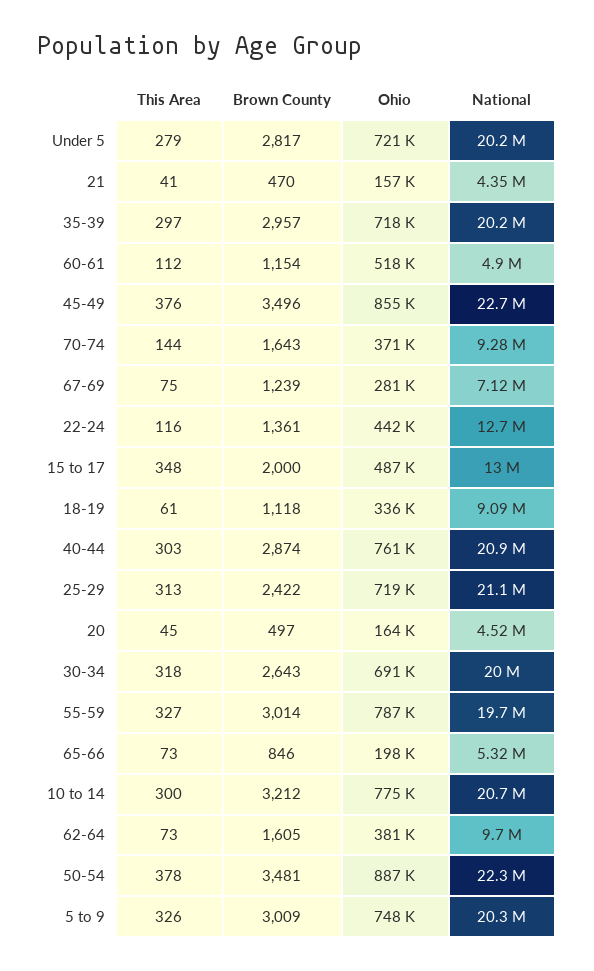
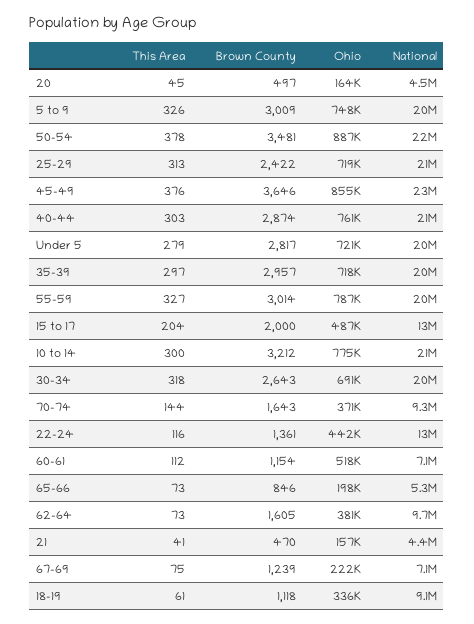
  {
    "This Area": {
      "Under 5": 279,
      "21": 41,
      "35-39": 297,
      "60-61": 112,
      "45-49": 376,
      "70-74": 144,
      "67-69": 75,
      "22-24": 116,
-     "15 to 17": 348,
+     "15 to 17": 204,
      "18-19": 61,
      "40-44": 303,
      "25-29": 313,
      "20": 45,
      "30-34": 318,
      "55-59": 327,
      "65-66": 73,
      "10 to 14": 300,
      "62-64": 73,
      "50-54": 378,
      "5 to 9": 326
    },
    "Brown County": {
      "Under 5": 2817,
      "21": 470,
      "35-39": 2957,
      "60-61": 1154,
-     "45-49": 3496,
+     "45-49": 3646,
      "70-74": 1643,
      "67-69": 1239,
      "22-24": 1361,
      "15 to 17": 2000,
      "18-19": 1118,
      "40-44": 2874,
      "25-29": 2422,
      "20": 497,
      "30-34": 2643,
      "55-59": 3014,
      "65-66": 846,
      "10 to 14": 3212,
      "62-64": 1605,
      "50-54": 3481,
      "5 to 9": 3009
    },
    "Ohio": {
      "Under 5": 721000,
      "21": 157000,
      "35-39": 718000,
      "60-61": 518000,
      "45-49": 855000,
      "70-74": 371000,
-     "67-69": 281000,
+     "67-69": 222000,
      "22-24": 442000,
      "15 to 17": 487000,
      "18-19": 336000,
      "40-44": 761000,
      "25-29": 719000,
      "20": 164000,
      "30-34": 691000,
      "55-59": 787000,
      "65-66": 198000,
      "10 to 14": 775000,
      "62-64": 381000,
      "50-54": 887000,
      "5 to 9": 748000
    },
    "National": {
      "Under 5": 20200000,
      "21": 4350000,
      "35-39": 20200000,
-     "60-61": 4900000,
+     "60-61": 7100000,
      "45-49": 22700000,
      "70-74": 9280000,
      "67-69": 7120000,
      "22-24": 12700000,
      "15 to 17": 13000000,
      "18-19": 9090000,
      "40-44": 20900000,
      "25-29": 21100000,
      "20": 4520000,
      "30-34": 20000000,
      "55-59": 19700000,
      "65-66": 5320000,
      "10 to 14": 20700000,
      "62-64": 9700000,
      "50-54": 22300000,
      "5 to 9": 20300000
    }
  }

